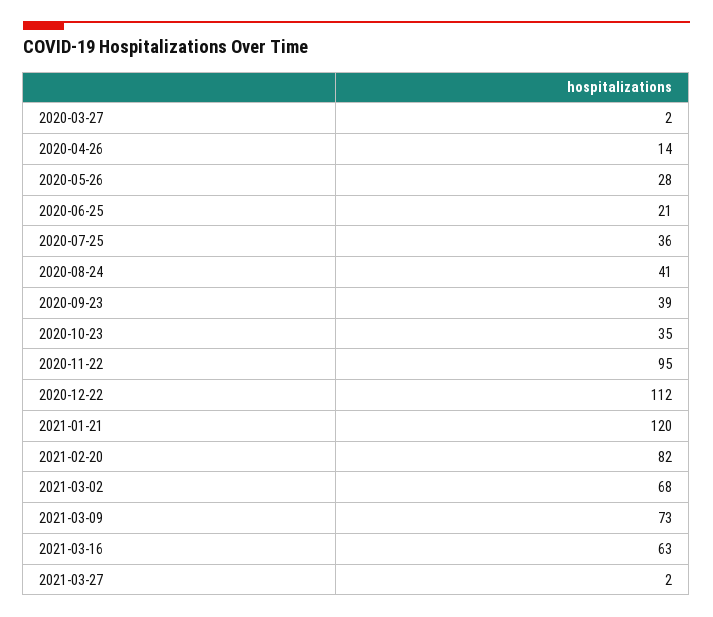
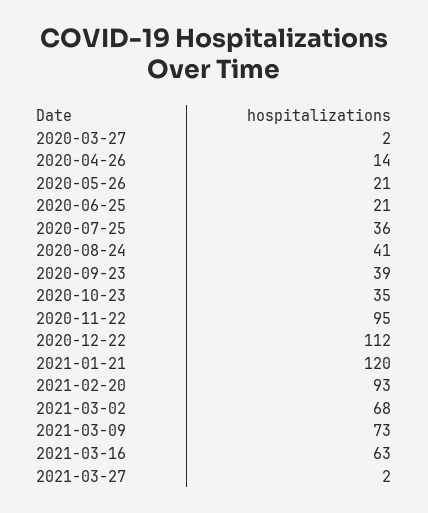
  {
    "2020-03-27": 2,
    "2020-04-26": 14,
-   "2020-05-26": 28,
+   "2020-05-26": 21,
    "2020-06-25": 21,
    "2020-07-25": 36,
    "2020-08-24": 41,
    "2020-09-23": 39,
    "2020-10-23": 35,
    "2020-11-22": 95,
    "2020-12-22": 112,
    "2021-01-21": 120,
-   "2021-02-20": 82,
+   "2021-02-20": 93,
    "2021-03-02": 68,
    "2021-03-09": 73,
    "2021-03-16": 63,
    "2021-03-27": 2
  }

